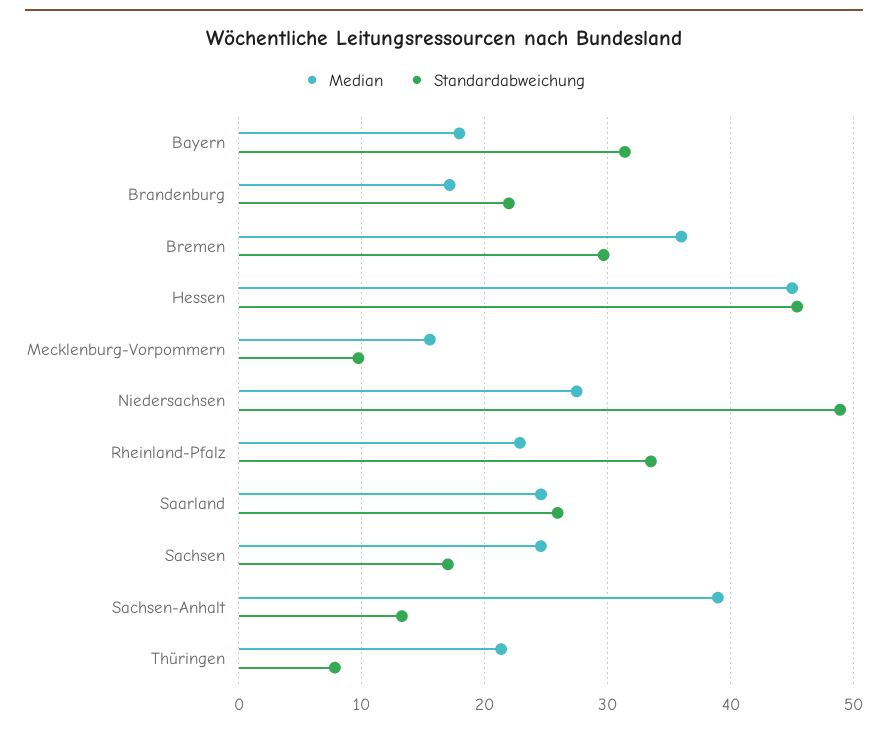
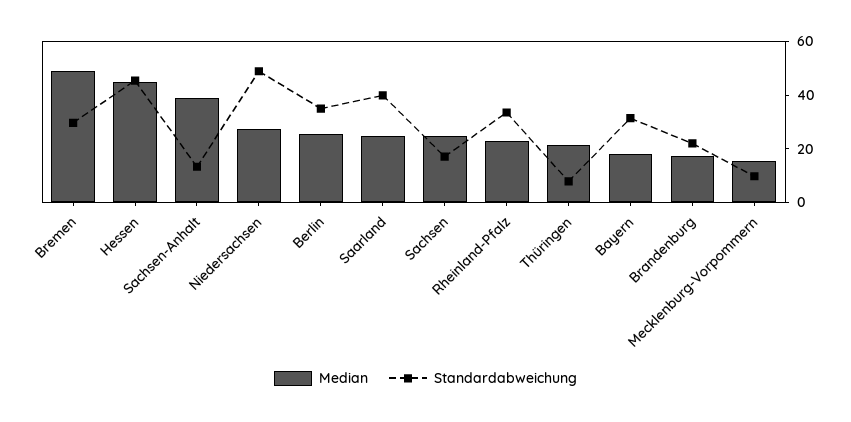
  {
    "Median": {
      "Bayern": 18,
      "Brandenburg": 17,
-     "Bremen": 36,
+     "Bremen": 50,
      "Hessen": 45,
      "Mecklenburg-Vorpommern": 16,
      "Niedersachsen": 27,
      "Rheinland-Pfalz": 23,
      "Saarland": 25,
      "Sachsen": 25,
      "Sachsen-Anhalt": 39,
-     "Thüringen": 21
+     "Thüringen": 21,
+     "Berlin": 25
    },
    "Standardabweichung": {
      "Bayern": 31,
      "Brandenburg": 22,
      "Bremen": 30,
      "Hessen": 45,
      "Mecklenburg-Vorpommern": 10,
      "Niedersachsen": 49,
      "Rheinland-Pfalz": 34,
-     "Saarland": 26,
+     "Saarland": 40,
      "Sachsen": 17,
      "Sachsen-Anhalt": 13,
-     "Thüringen": 8
+     "Thüringen": 8,
+     "Berlin": 35
    }
  }

